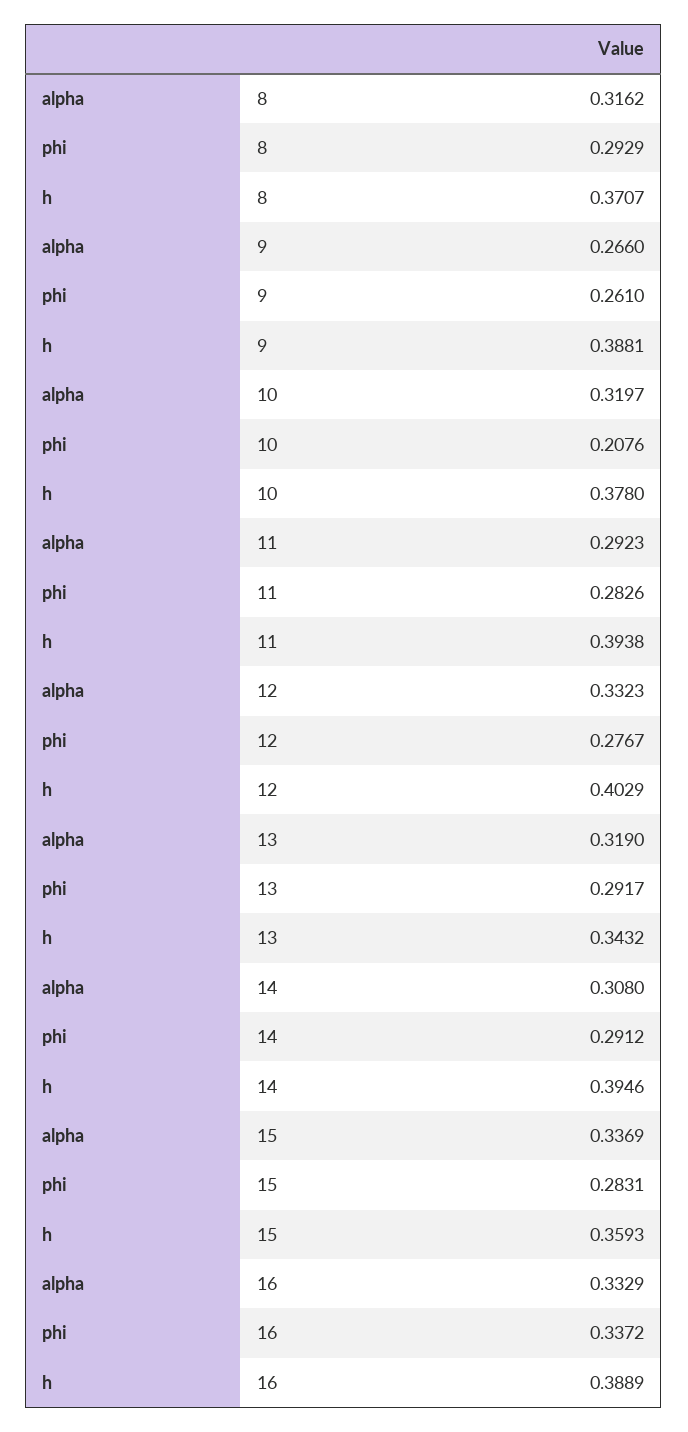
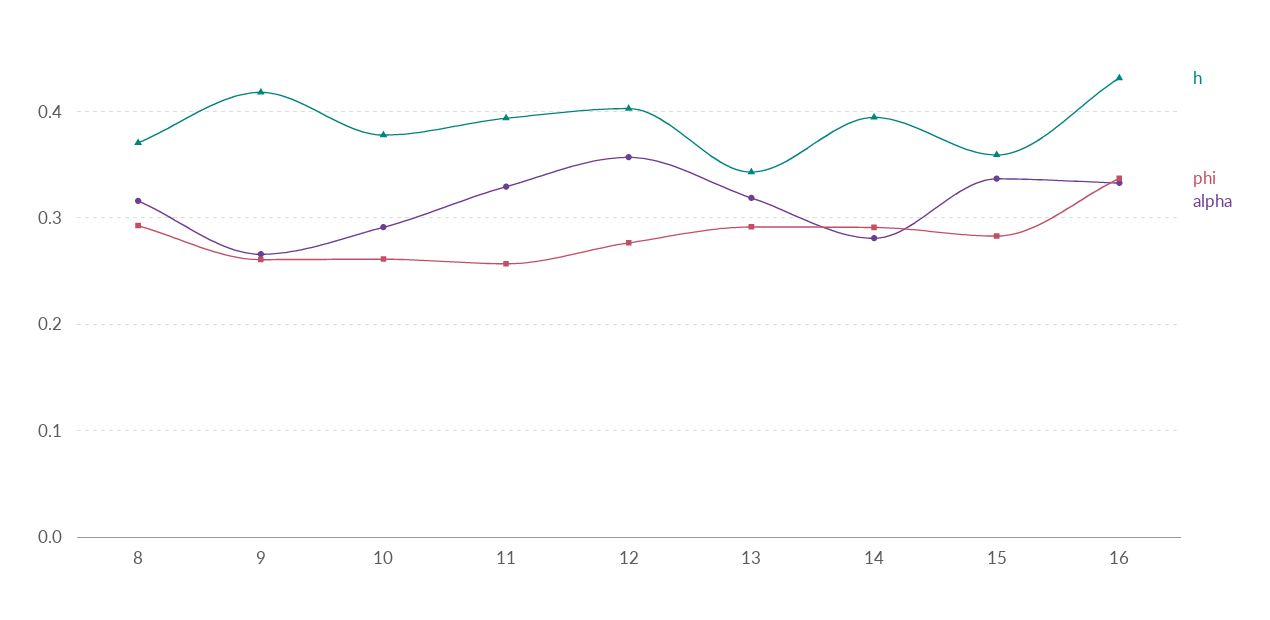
  {
    "alpha": {
      "8": 0.3162,
      "9": 0.266,
-     "10": 0.3197,
+     "10": 0.29,
-     "11": 0.2923,
+     "11": 0.33,
-     "12": 0.3323,
+     "12": 0.36,
      "13": 0.319,
-     "14": 0.308,
+     "14": 0.28,
      "15": 0.3369,
      "16": 0.3329
    },
    "phi": {
      "8": 0.2929,
      "9": 0.261,
-     "10": 0.2076,
+     "10": 0.26,
-     "11": 0.2826,
+     "11": 0.26,
      "12": 0.2767,
      "13": 0.2917,
      "14": 0.2912,
      "15": 0.2831,
      "16": 0.3372
    },
    "h": {
      "8": 0.3707,
-     "9": 0.3881,
+     "9": 0.42,
      "10": 0.378,
      "11": 0.3938,
      "12": 0.4029,
      "13": 0.3432,
      "14": 0.3946,
      "15": 0.3593,
-     "16": 0.3889
+     "16": 0.43
    }
  }

